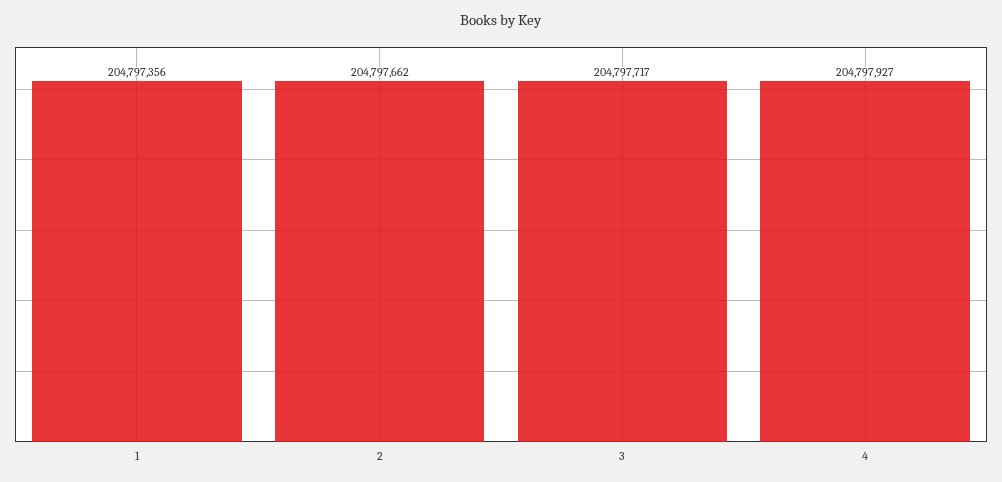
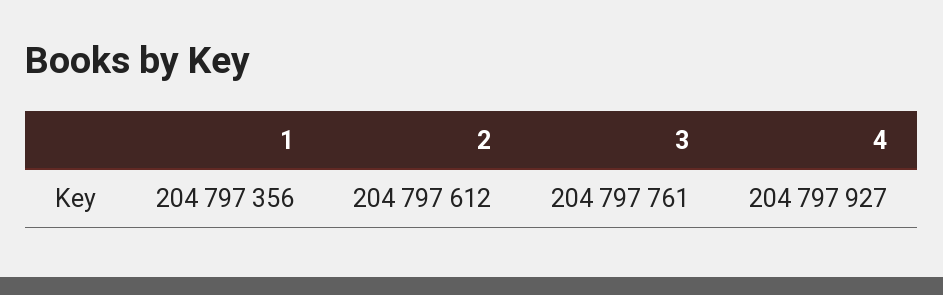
  {
    "1": 204797356,
-   "2": 204797662,
+   "2": 204797612,
-   "3": 204797717,
+   "3": 204797761,
    "4": 204797927
  }

